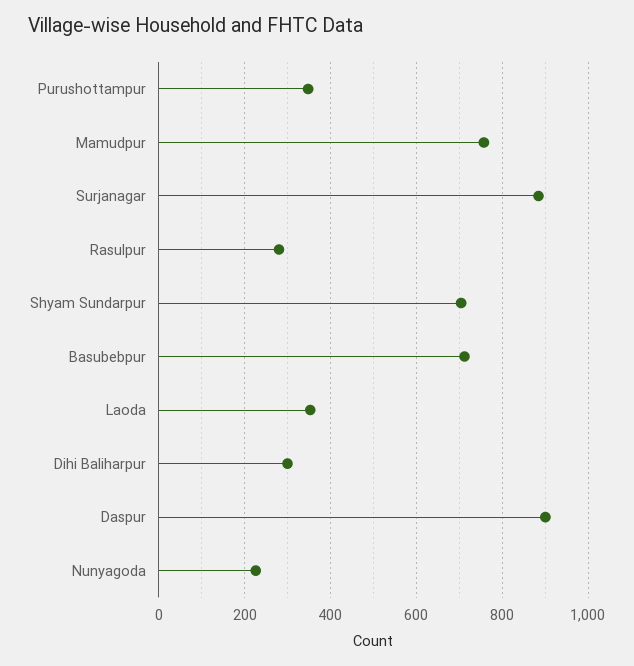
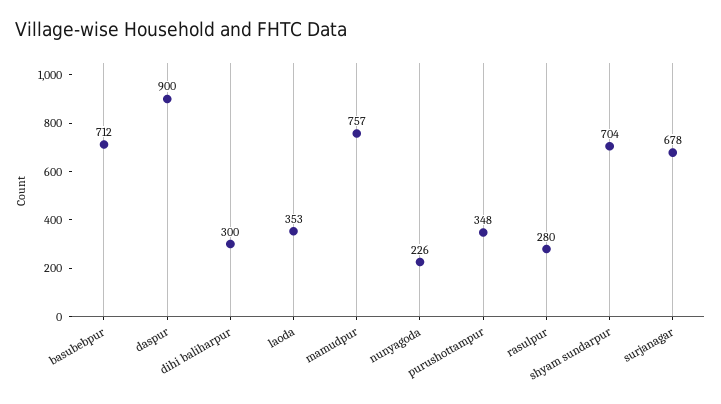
  {
    "Purushottampur": 348,
    "Mamudpur": 757,
-   "Surjanagar": 880,
+   "Surjanagar": 678,
    "Rasulpur": 280,
    "Shyam Sundarpur": 704,
    "Basubebpur": 712,
    "Laoda": 353,
    "Dihi Baliharpur": 300,
    "Daspur": 900,
    "Nunyagoda": 226
  }

